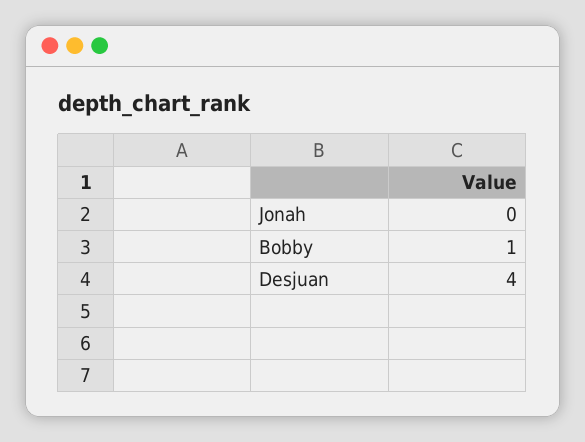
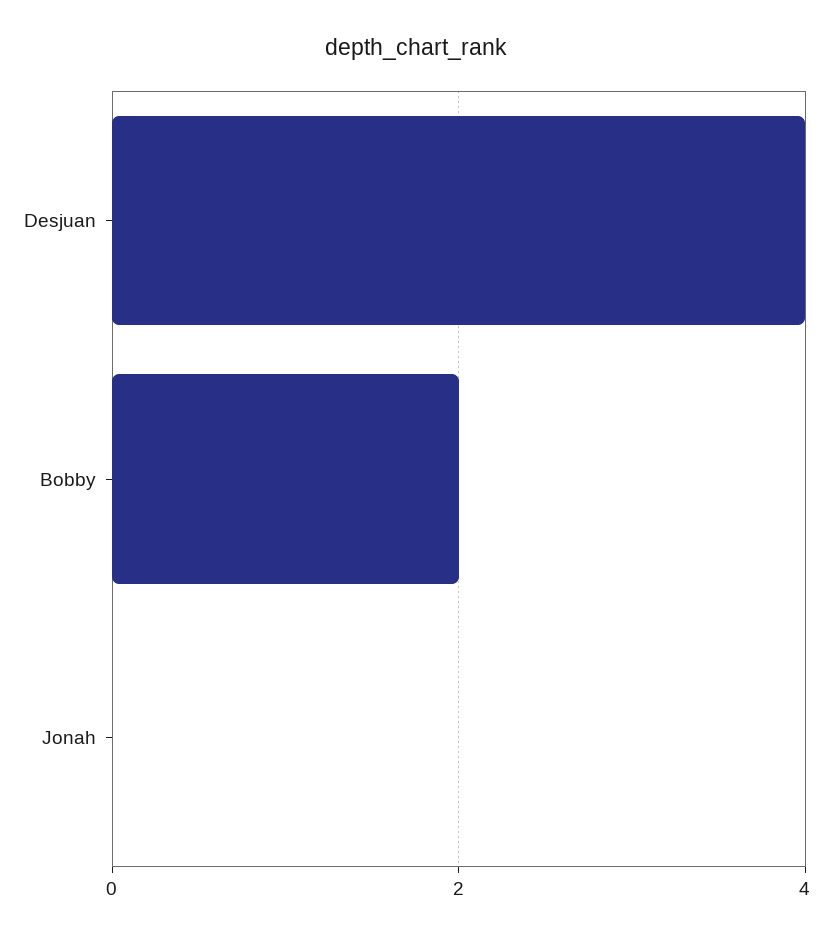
  {
    "Jonah": 0,
-   "Bobby": 1,
+   "Bobby": 2,
    "Desjuan": 4
  }

